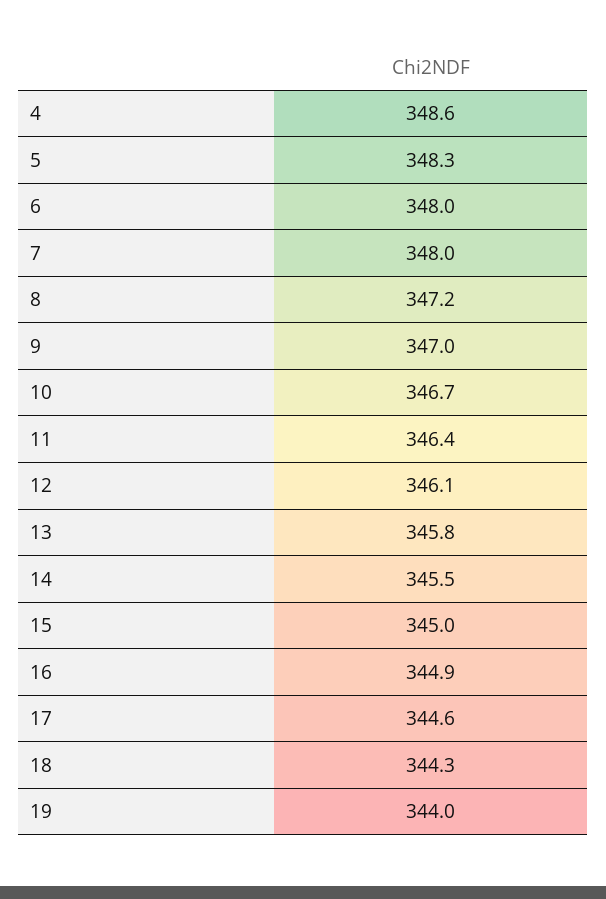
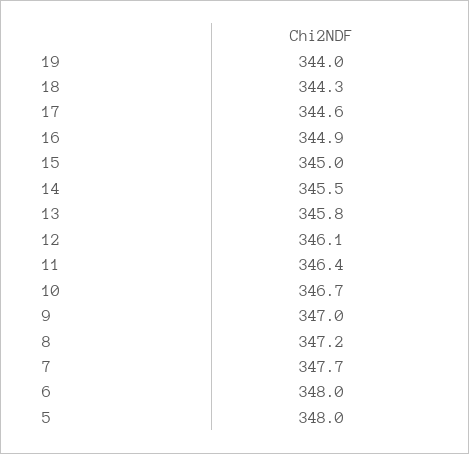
  {
-   "4": 348.6,
-   "5": 348.3,
+   "5": 348,
    "6": 348,
-   "7": 348,
+   "7": 347.7,
    "8": 347.2,
    "9": 347,
    "10": 346.7,
    "11": 346.4,
    "12": 346.1,
    "13": 345.8,
    "14": 345.5,
    "15": 345,
    "16": 344.9,
    "17": 344.6,
    "18": 344.3,
    "19": 344
  }

